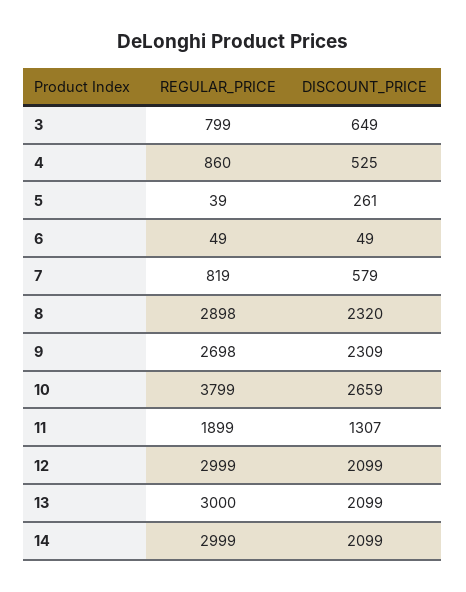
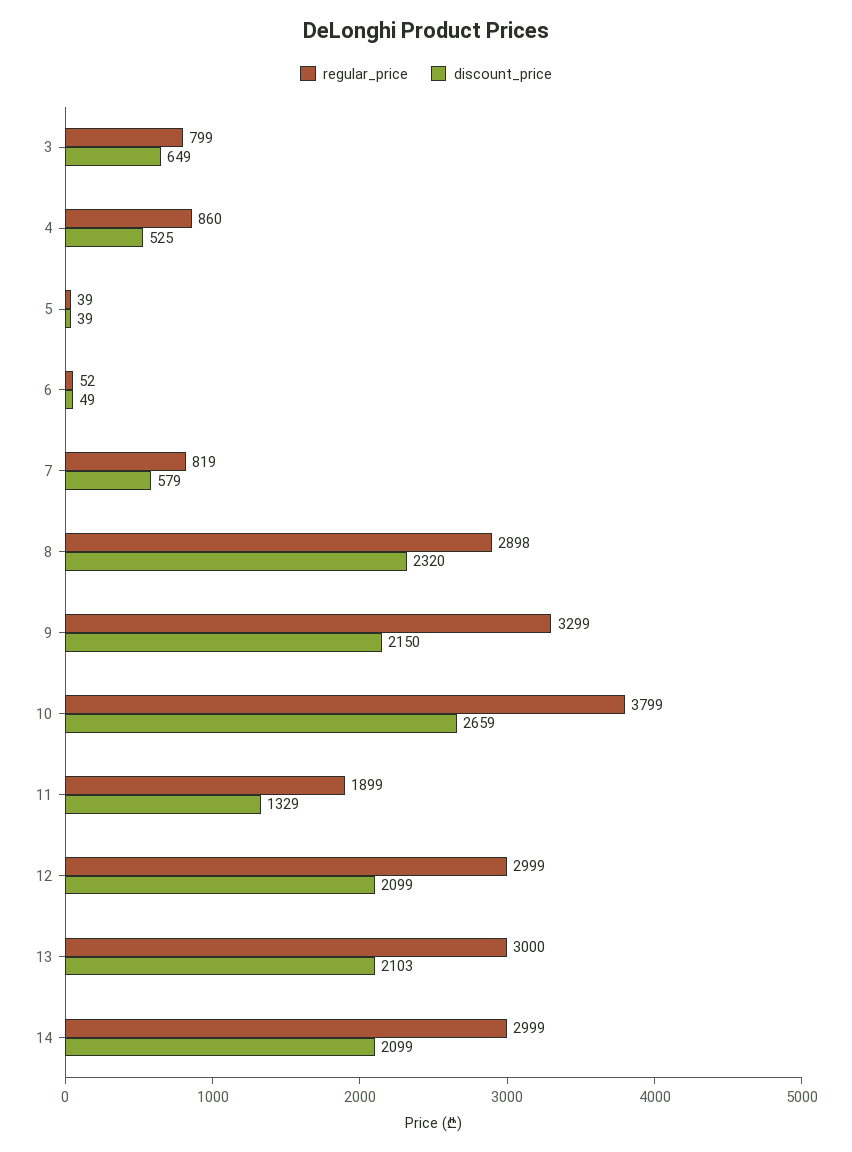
  {
    "REGULAR_PRICE": {
      "3": 799,
      "4": 860,
      "5": 39,
-     "6": 49,
+     "6": 52,
      "7": 819,
      "8": 2898,
-     "9": 2698,
+     "9": 3299,
      "10": 3799,
      "11": 1899,
      "12": 2999,
      "13": 3000,
      "14": 2999
    },
    "DISCOUNT_PRICE": {
      "3": 649,
      "4": 525,
-     "5": 261,
+     "5": 39,
      "6": 49,
      "7": 579,
      "8": 2320,
-     "9": 2309,
+     "9": 2150,
      "10": 2659,
-     "11": 1307,
+     "11": 1329,
      "12": 2099,
-     "13": 2099,
+     "13": 2103,
      "14": 2099
    }
  }

